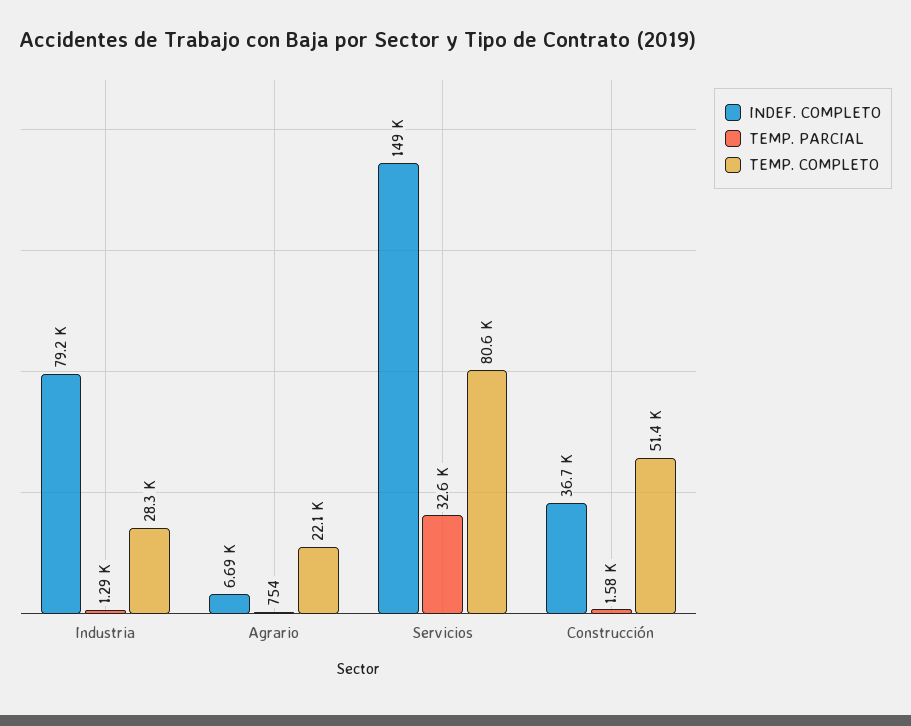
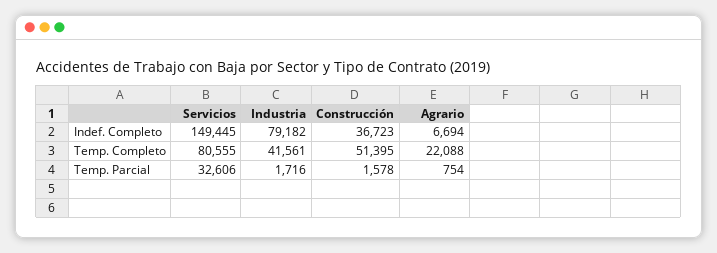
  {
    "INDEF. COMPLETO": {
      "Industria": 79182,
      "Agrario": 6694,
      "Servicios": 149445,
      "Construcción": 36723
    },
    "TEMP. PARCIAL": {
-     "Industria": 1290,
+     "Industria": 1716,
      "Agrario": 754,
      "Servicios": 32606,
      "Construcción": 1578
    },
    "TEMP. COMPLETO": {
-     "Industria": 28300,
+     "Industria": 41561,
      "Agrario": 22088,
      "Servicios": 80555,
      "Construcción": 51395
    }
  }

